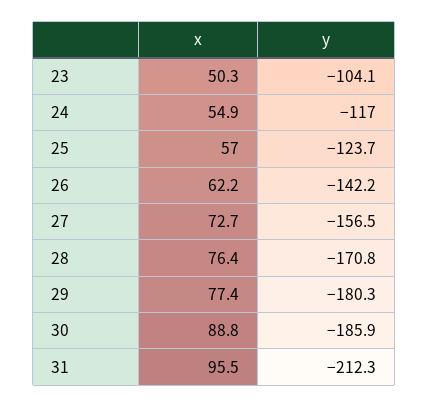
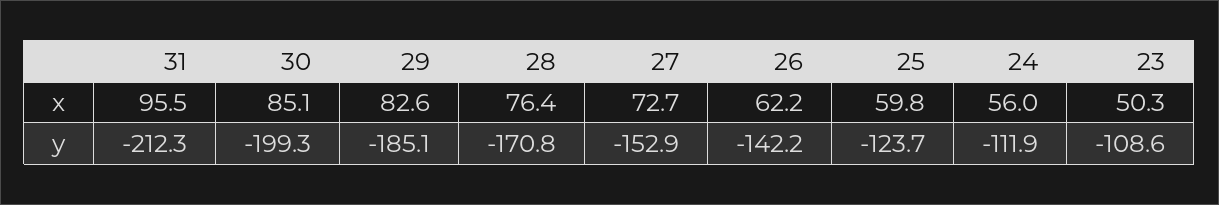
  {
    "x": {
      "23": 50.3,
-     "24": 54.9,
+     "24": 56,
-     "25": 57,
+     "25": 59.8,
      "26": 62.2,
      "27": 72.7,
      "28": 76.4,
-     "29": 77.4,
+     "29": 82.6,
-     "30": 88.8,
+     "30": 85.1,
      "31": 95.5
    },
    "y": {
-     "23": -104.1,
+     "23": -108.6,
-     "24": -117,
+     "24": -111.9,
      "25": -123.7,
      "26": -142.2,
-     "27": -156.5,
+     "27": -152.9,
      "28": -170.8,
-     "29": -180.3,
+     "29": -185.1,
-     "30": -185.9,
+     "30": -199.3,
      "31": -212.3
    }
  }

